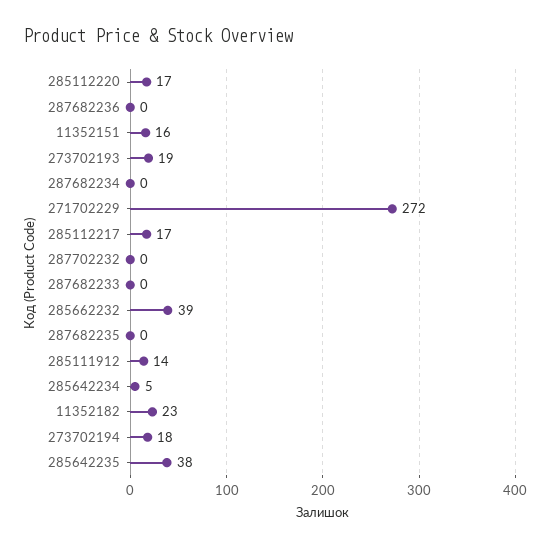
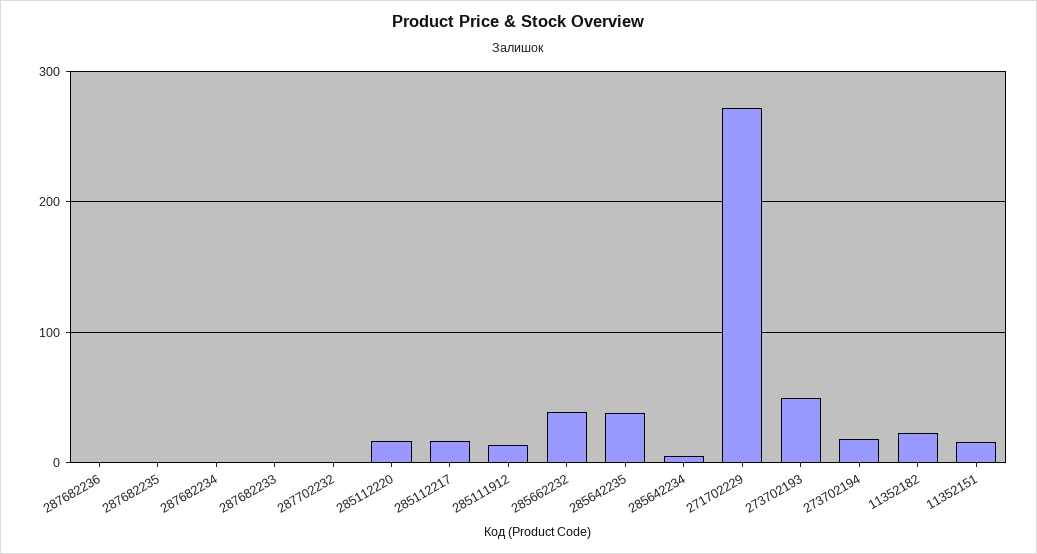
  {
    "285112220": 17,
    "287682236": 0,
    "11352151": 16,
-   "273702193": 19,
+   "273702193": 50,
    "287682234": 0,
    "271702229": 272,
    "285112217": 17,
    "287702232": 0,
    "287682233": 0,
    "285662232": 39,
    "287682235": 0,
    "285111912": 14,
    "285642234": 5,
    "11352182": 23,
    "273702194": 18,
    "285642235": 38
  }

